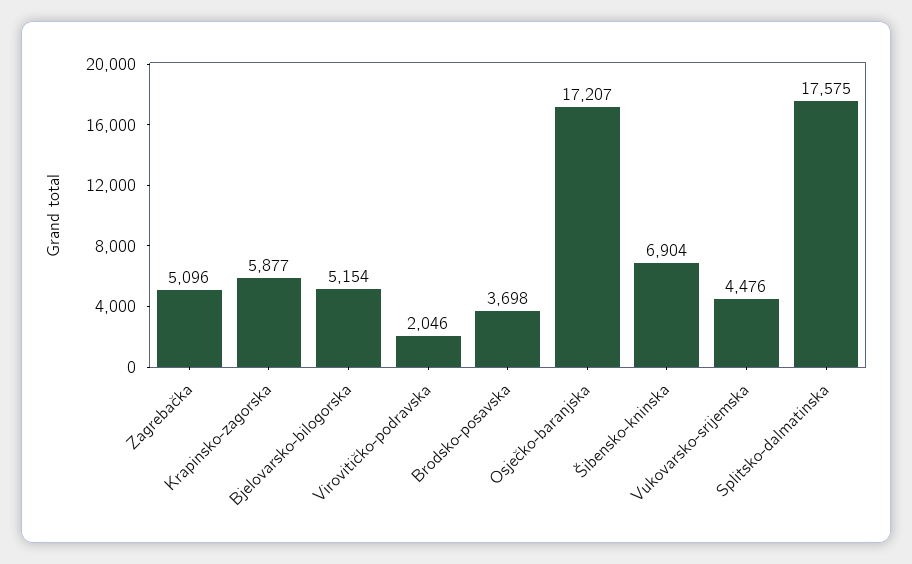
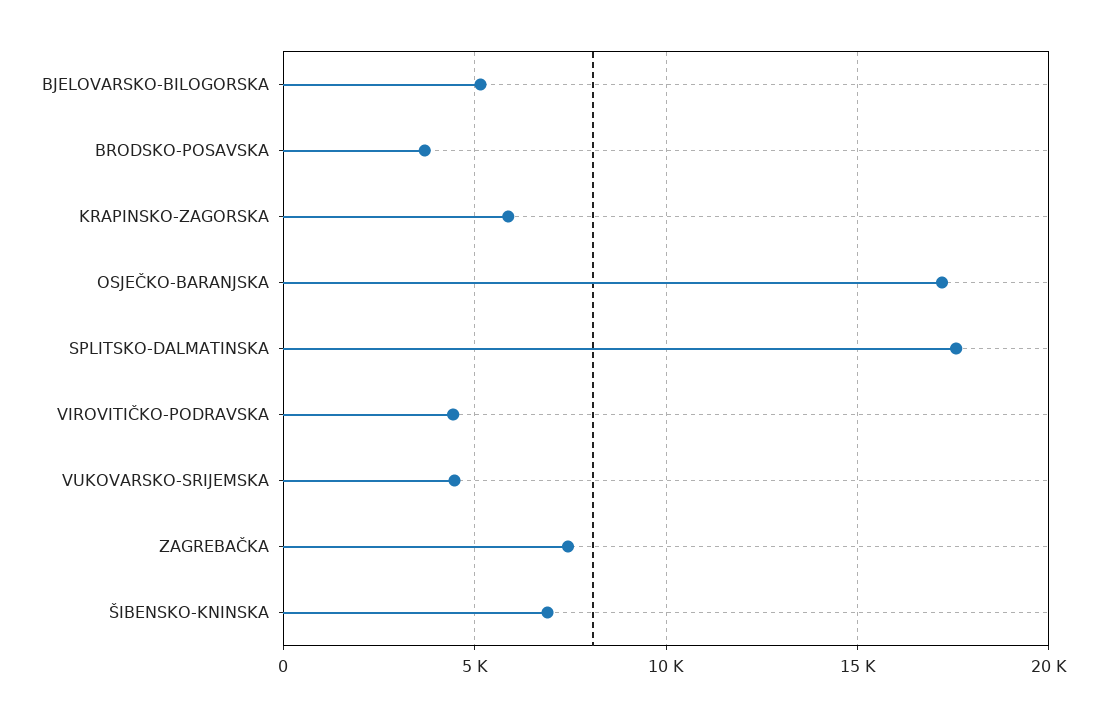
  {
-   "Zagrebačka": 5096,
+   "Zagrebačka": 7500,
    "Krapinsko-zagorska": 5877,
    "Bjelovarsko-bilogorska": 5154,
-   "Virovitičko-podravska": 2046,
+   "Virovitičko-podravska": 4500,
    "Brodsko-posavska": 3698,
    "Osječko-baranjska": 17207,
    "Šibensko-kninska": 6904,
    "Vukovarsko-srijemska": 4476,
    "Splitsko-dalmatinska": 17575
  }

